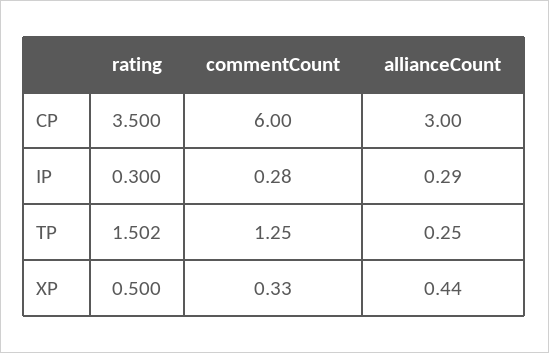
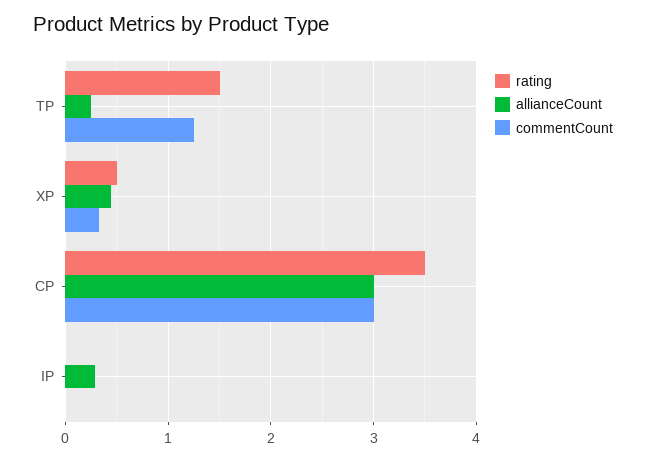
  {
    "rating": {
      "CP": 3.5,
-     "IP": 0.3,
+     "IP": 0,
      "TP": 1.502,
      "XP": 0.5
    },
    "commentCount": {
-     "CP": 6,
+     "CP": 3,
-     "IP": 0.28,
+     "IP": 0,
      "TP": 1.25,
      "XP": 0.33
    },
    "allianceCount": {
      "CP": 3,
      "IP": 0.29,
      "TP": 0.25,
      "XP": 0.44
    }
  }

